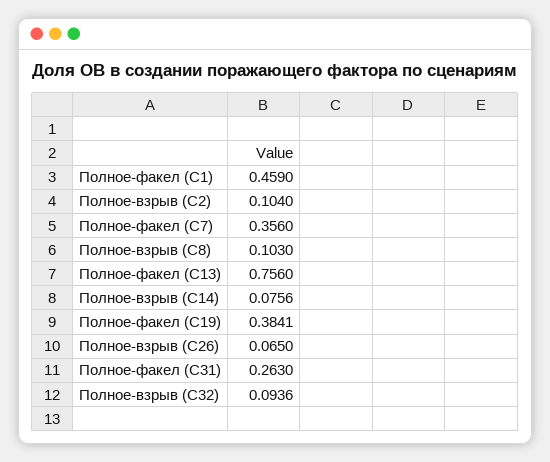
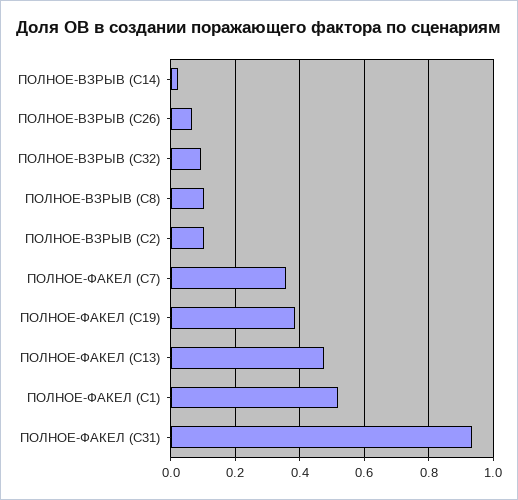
  {
-   "Полное-факел (С1)": 0.459,
+   "Полное-факел (С1)": 0.52,
    "Полное-взрыв (С2)": 0.104,
    "Полное-факел (С7)": 0.356,
    "Полное-взрыв (С8)": 0.103,
-   "Полное-факел (С13)": 0.756,
+   "Полное-факел (С13)": 0.48,
-   "Полное-взрыв (С14)": 0.0756,
+   "Полное-взрыв (С14)": 0.02,
    "Полное-факел (С19)": 0.3841,
    "Полное-взрыв (С26)": 0.065,
-   "Полное-факел (С31)": 0.263,
+   "Полное-факел (С31)": 0.94,
    "Полное-взрыв (С32)": 0.0936
  }

